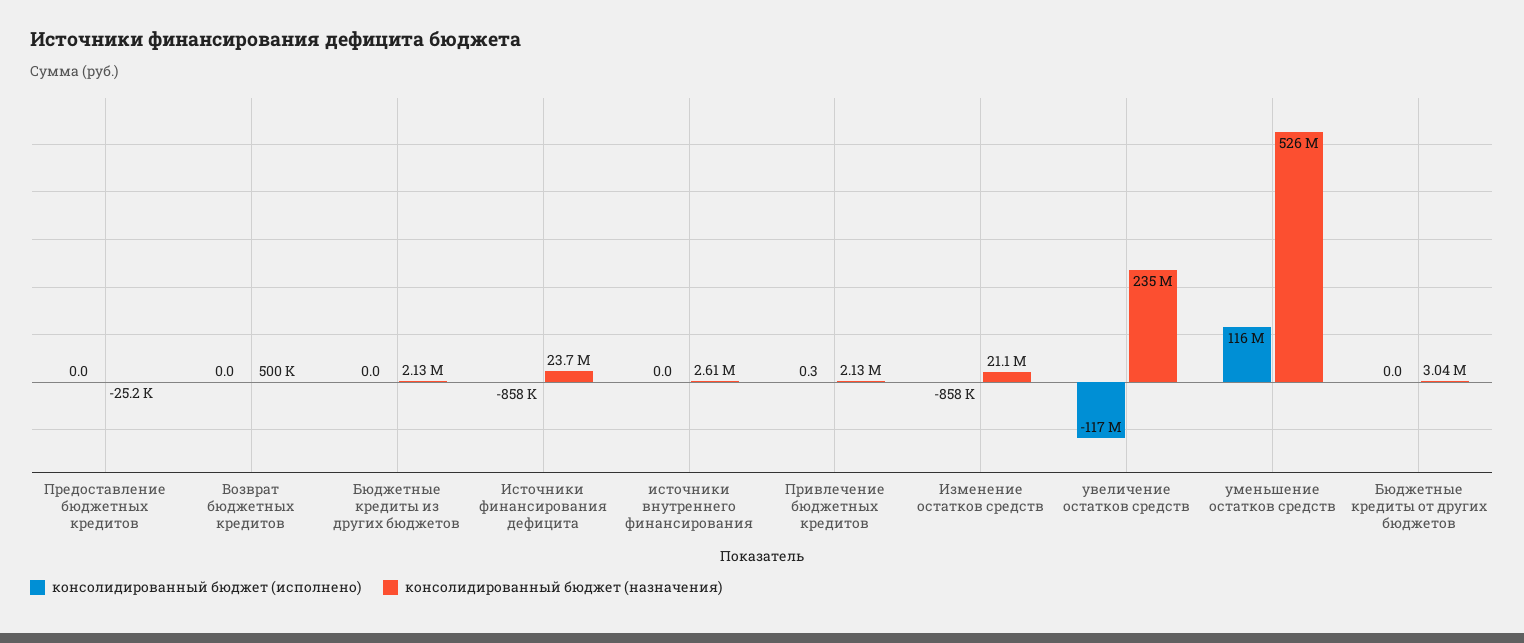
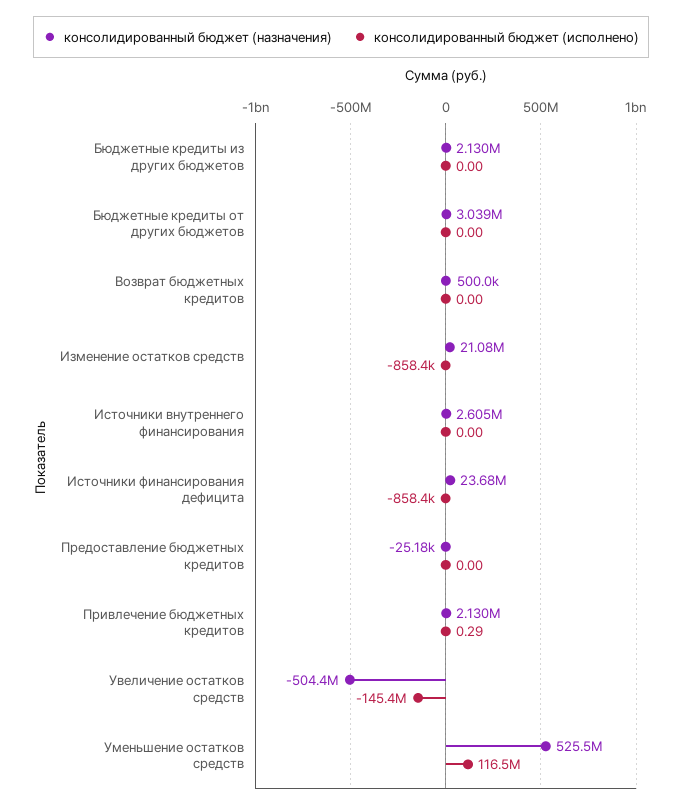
  {
    "консолидированный бюджет (исполнено)": {
      "Предоставление бюджетных кредитов": 0,
      "Возврат бюджетных кредитов": 0,
      "Бюджетные кредиты из других бюджетов": 0,
      "Источники финансирования дефицита": -858400,
      "источники внутреннего финансирования": 0,
      "Привлечение бюджетных кредитов": 0.29,
      "Изменение остатков средств": -858400,
-     "увеличение остатков средств": -117000000,
+     "увеличение остатков средств": -145400000,
      "уменьшение остатков средств": 116500000,
      "Бюджетные кредиты от других бюджетов": 0
    },
    "консолидированный бюджет (назначения)": {
      "Предоставление бюджетных кредитов": -25180,
      "Возврат бюджетных кредитов": 500000,
      "Бюджетные кредиты из других бюджетов": 2130000,
      "Источники финансирования дефицита": 23680000,
      "источники внутреннего финансирования": 2605000,
      "Привлечение бюджетных кредитов": 2130000,
      "Изменение остатков средств": 21080000,
-     "увеличение остатков средств": 235000000,
+     "увеличение остатков средств": -504400000,
      "уменьшение остатков средств": 525500000,
      "Бюджетные кредиты от других бюджетов": 3039000
    }
  }

